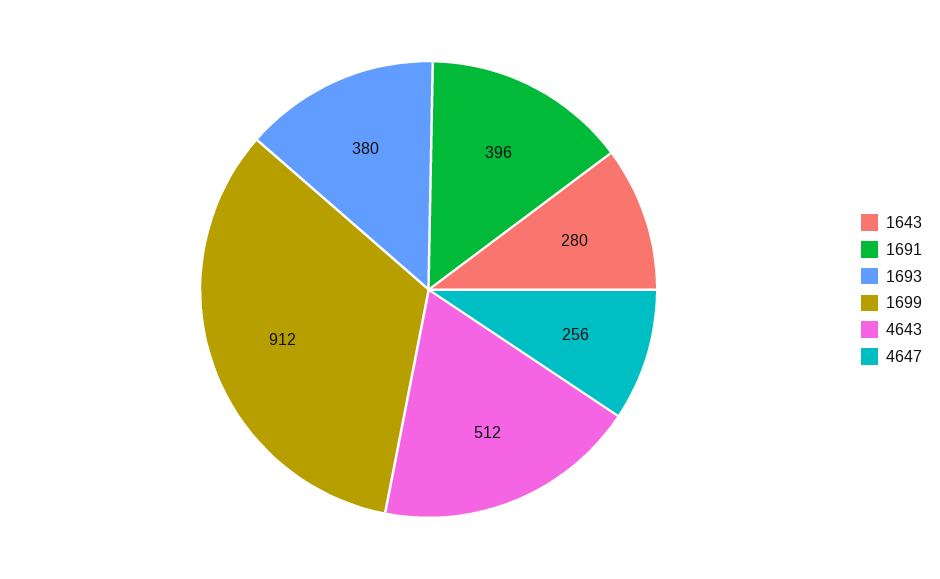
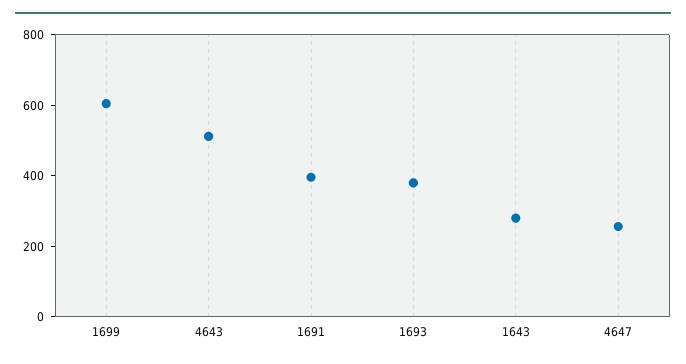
  {
    "1643": 280,
    "1691": 396,
    "1693": 380,
-   "1699": 912,
+   "1699": 600,
    "4643": 512,
    "4647": 256
  }

